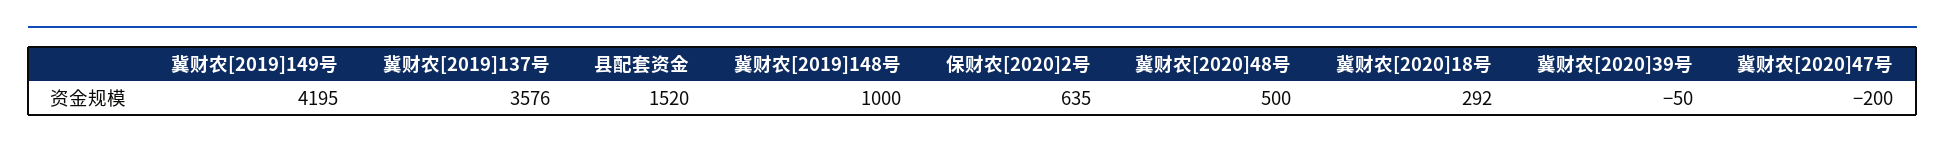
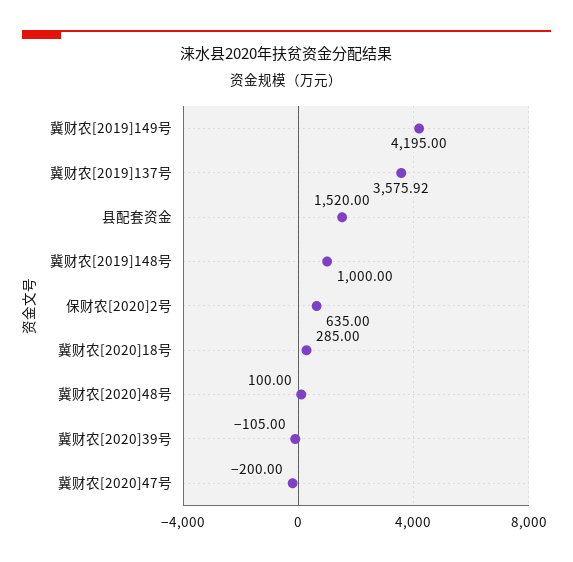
  {
    "冀财农[2019]149号": 4195,
-   "冀财农[2019]137号": 3576,
+   "冀财农[2019]137号": 3575.92,
    "县配套资金": 1520,
    "冀财农[2019]148号": 1000,
    "保财农[2020]2号": 635,
-   "冀财农[2020]48号": 500,
+   "冀财农[2020]48号": 100,
-   "冀财农[2020]18号": 292,
+   "冀财农[2020]18号": 285,
-   "冀财农[2020]39号": -50,
+   "冀财农[2020]39号": -105,
    "冀财农[2020]47号": -200
  }

